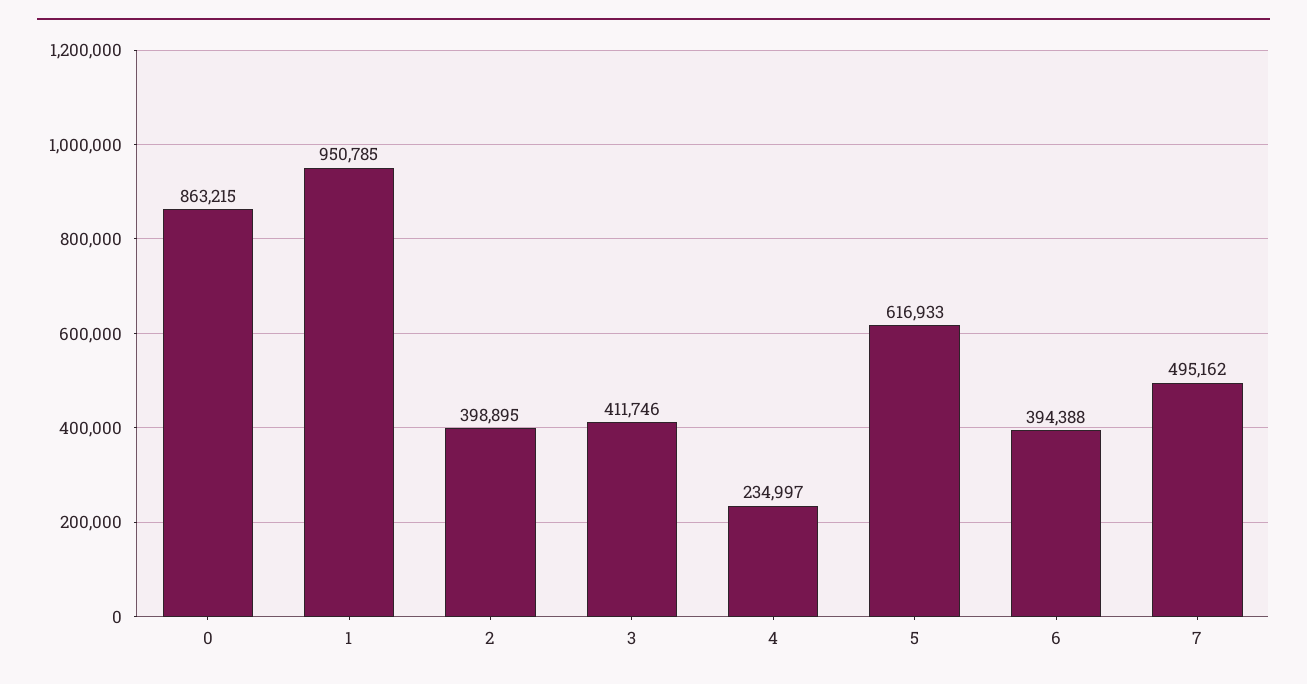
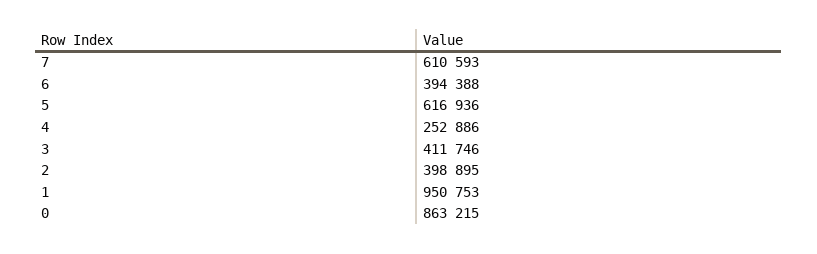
  {
    "0": 863215,
-   "1": 950785,
+   "1": 950753,
    "2": 398895,
    "3": 411746,
-   "4": 234997,
+   "4": 252886,
-   "5": 616933,
+   "5": 616936,
    "6": 394388,
-   "7": 495162
+   "7": 610593
  }

